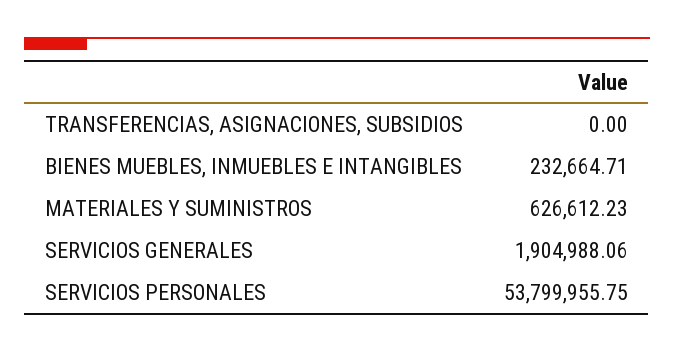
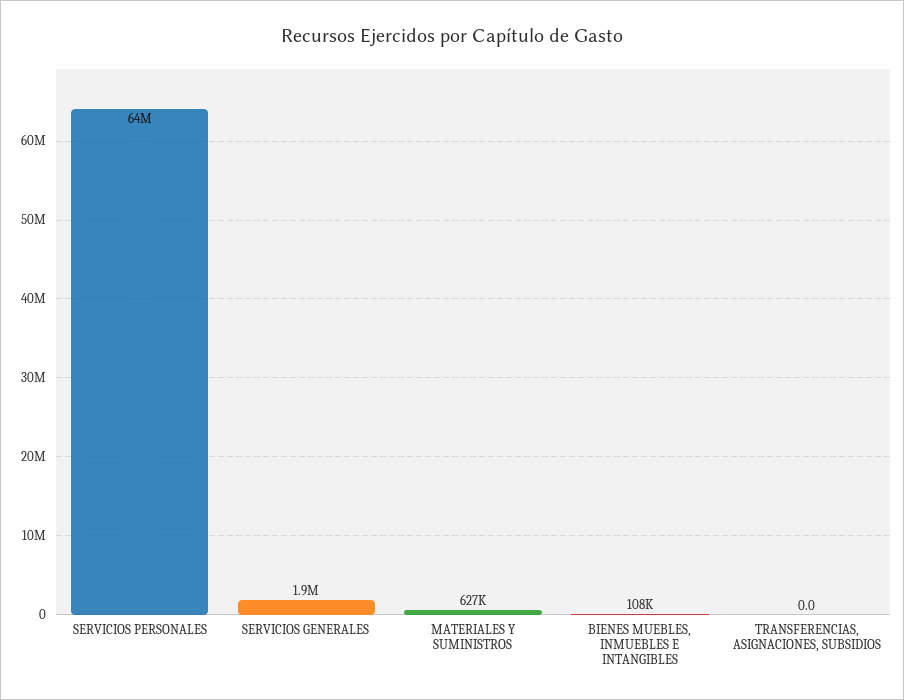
  {
    "TRANSFERENCIAS, ASIGNACIONES, SUBSIDIOS": 0,
-   "BIENES MUEBLES, INMUEBLES E INTANGIBLES": 232664.71,
+   "BIENES MUEBLES, INMUEBLES E INTANGIBLES": 108000,
    "MATERIALES Y SUMINISTROS": 626612.23,
    "SERVICIOS GENERALES": 1904988.06,
-   "SERVICIOS PERSONALES": 53799955.75
+   "SERVICIOS PERSONALES": 64000000
  }

